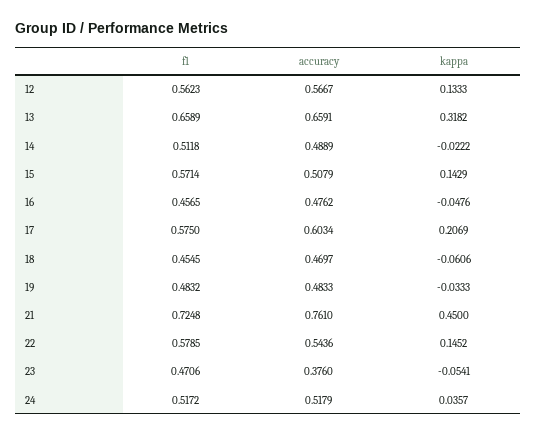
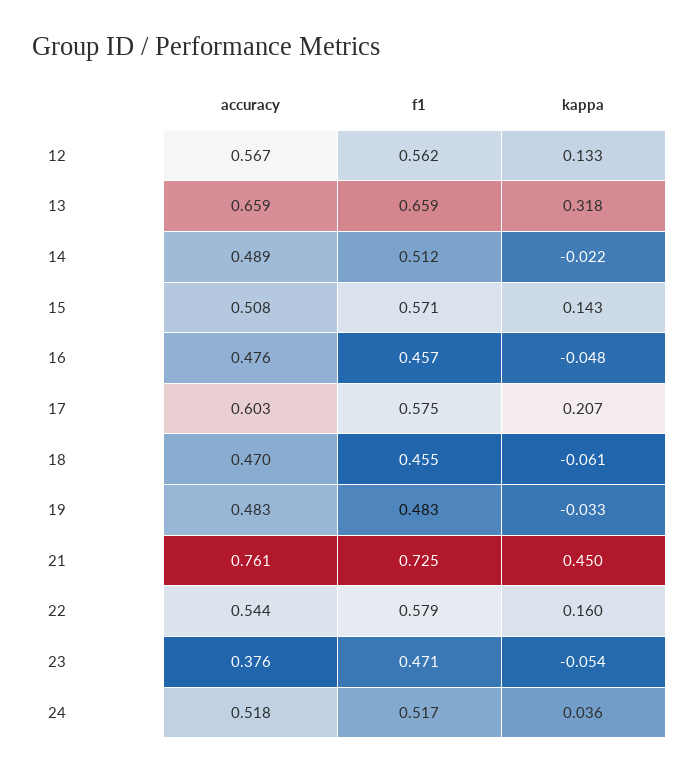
  {
    "f1": {
      "12": 0.5623,
      "13": 0.6589,
      "14": 0.5118,
      "15": 0.5714,
      "16": 0.4565,
      "17": 0.575,
      "18": 0.4545,
      "19": 0.4832,
      "21": 0.7248,
      "22": 0.5785,
      "23": 0.4706,
      "24": 0.5172
    },
    "accuracy": {
      "12": 0.5667,
      "13": 0.6591,
      "14": 0.4889,
      "15": 0.5079,
      "16": 0.4762,
      "17": 0.6034,
      "18": 0.4697,
      "19": 0.4833,
      "21": 0.761,
      "22": 0.5436,
      "23": 0.376,
      "24": 0.5179
    },
    "kappa": {
      "12": 0.1333,
      "13": 0.3182,
      "14": -0.0222,
      "15": 0.1429,
      "16": -0.0476,
      "17": 0.2069,
      "18": -0.0606,
      "19": -0.0333,
      "21": 0.45,
-     "22": 0.1452,
+     "22": 0.16,
      "23": -0.0541,
      "24": 0.0357
    }
  }

